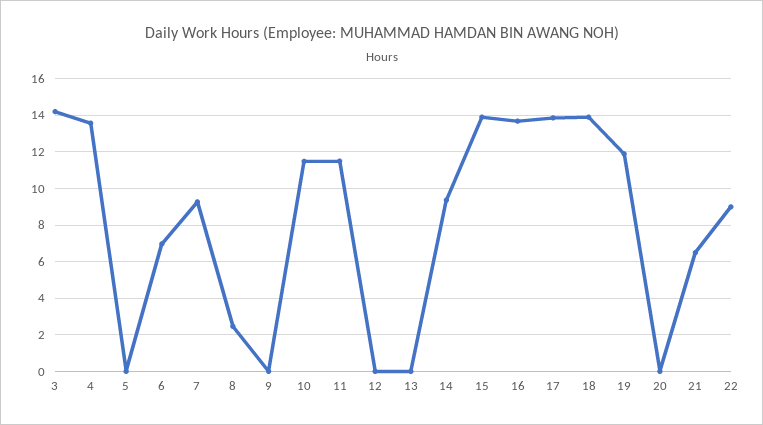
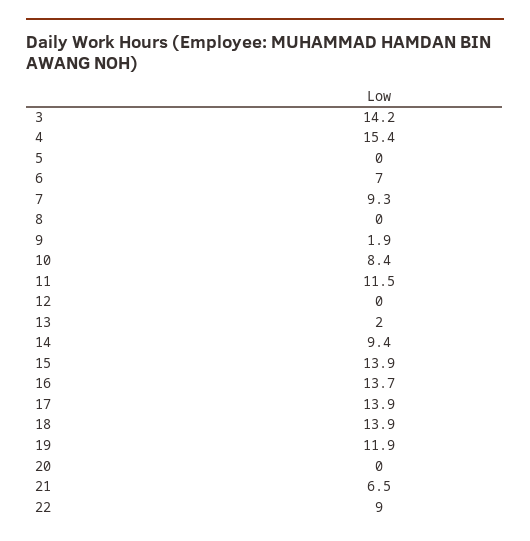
  {
    "3": 14.2,
-   "4": 13.5,
+   "4": 15.4,
    "5": 0,
    "6": 7,
    "7": 9.3,
-   "8": 2.5,
+   "8": 0,
-   "9": 0,
+   "9": 1.9,
-   "10": 11.5,
+   "10": 8.4,
    "11": 11.5,
    "12": 0,
-   "13": 0,
+   "13": 2,
    "14": 9.4,
    "15": 13.9,
    "16": 13.7,
    "17": 13.9,
    "18": 13.9,
    "19": 11.9,
    "20": 0,
    "21": 6.5,
    "22": 9
  }

